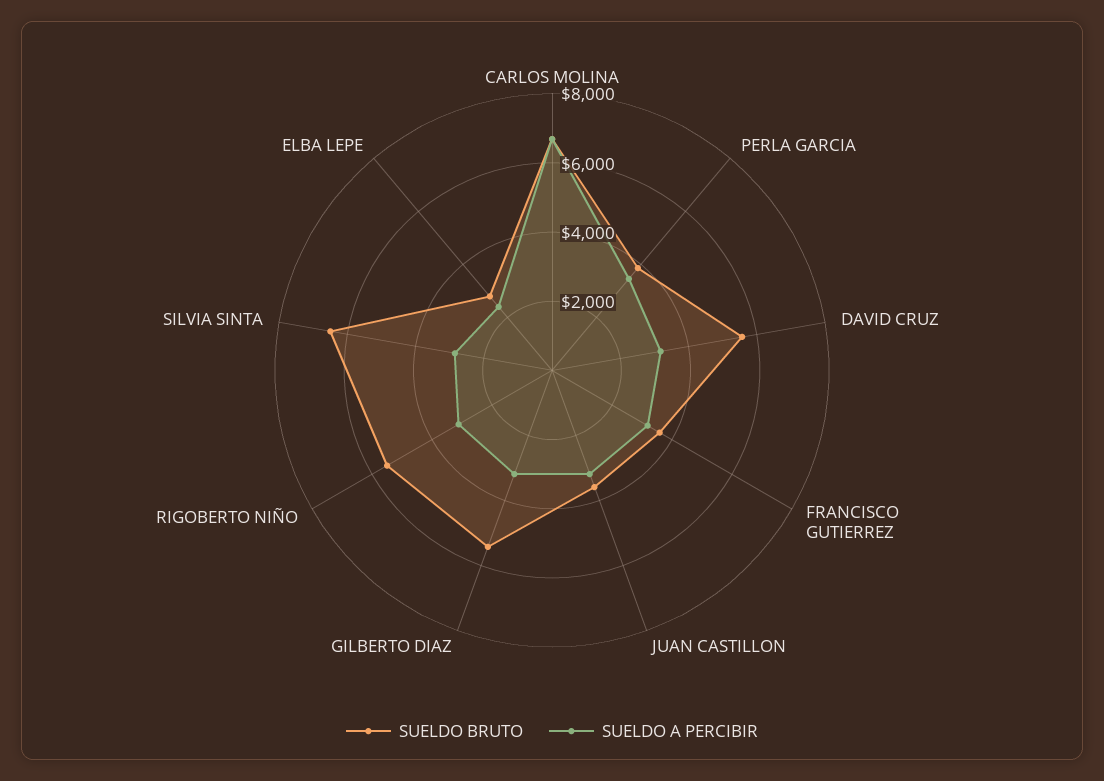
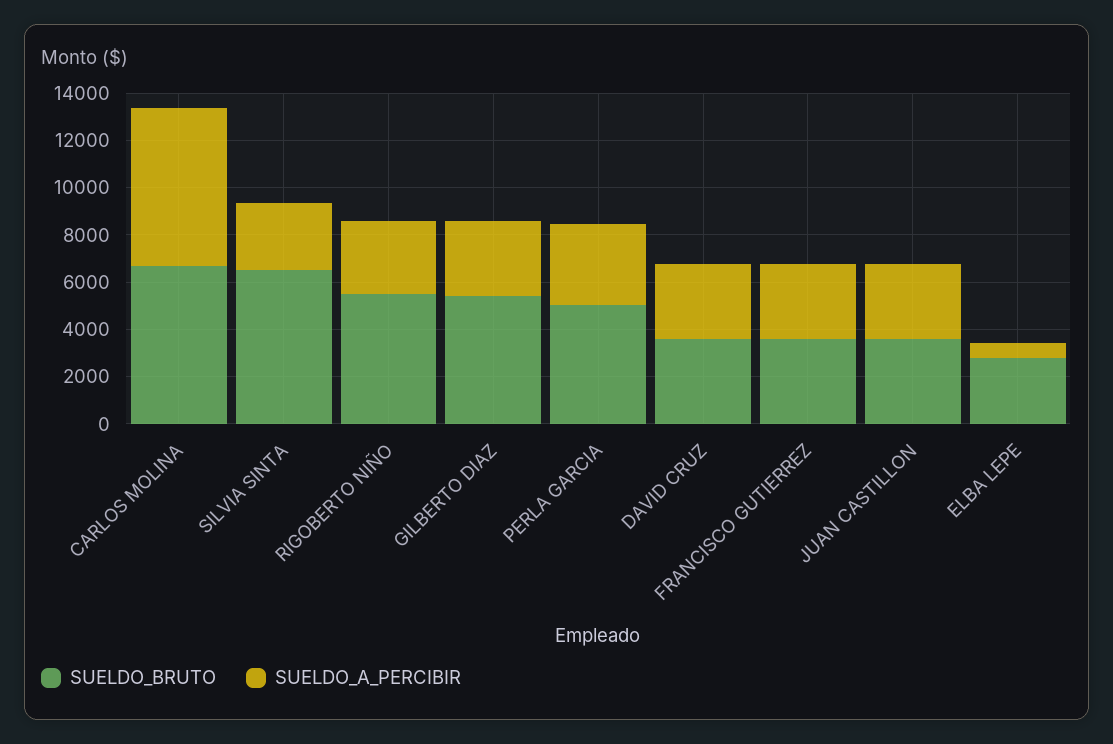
  {
    "SUELDO BRUTO": {
      "CARLOS MOLINA": 6500,
-     "PERLA GARCIA": 4000,
+     "PERLA GARCIA": 5000,
-     "DAVID CRUZ": 5500,
+     "DAVID CRUZ": 3500,
      "FRANCISCO GUTIERREZ": 3500,
      "JUAN CASTILLON": 3500,
      "GILBERTO DIAZ": 5500,
      "RIGOBERTO NIÑO": 5500,
      "SILVIA SINTA": 6500,
      "ELBA LEPE": 3000
    },
    "SUELDO A PERCIBIR": {
      "CARLOS MOLINA": 6500,
      "PERLA GARCIA": 3500,
      "DAVID CRUZ": 3000,
      "FRANCISCO GUTIERREZ": 3000,
      "JUAN CASTILLON": 3000,
      "GILBERTO DIAZ": 3000,
      "RIGOBERTO NIÑO": 3000,
      "SILVIA SINTA": 3000,
-     "ELBA LEPE": 2500
+     "ELBA LEPE": 500
    }
  }

